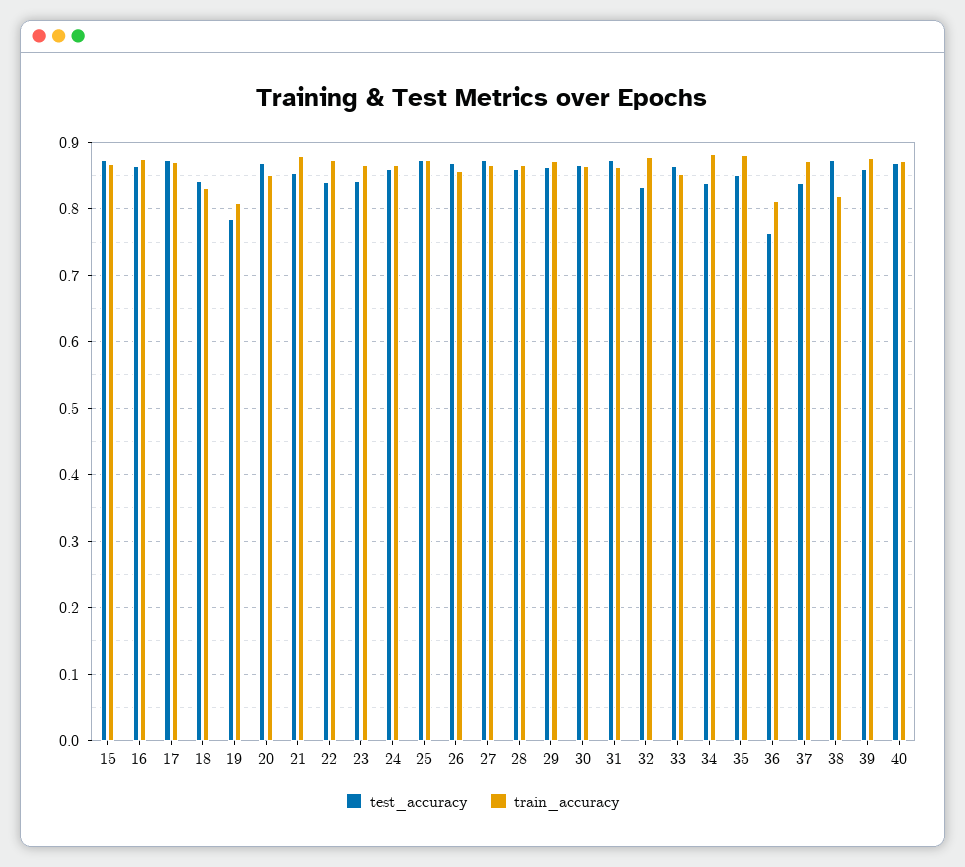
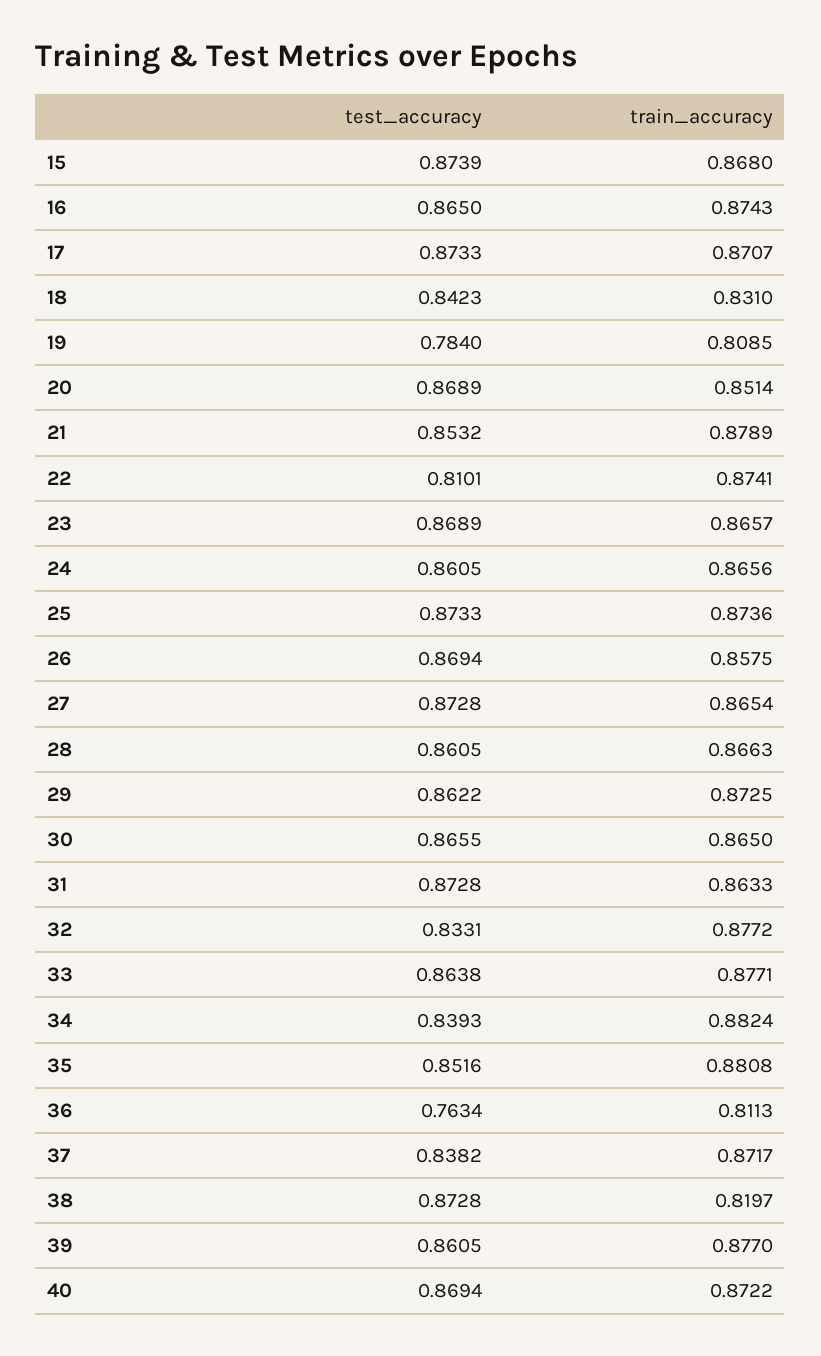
  {
    "test_accuracy": {
      "15": 0.8739,
      "16": 0.865,
      "17": 0.8733,
      "18": 0.8423,
      "19": 0.784,
      "20": 0.8689,
      "21": 0.8532,
-     "22": 0.84,
+     "22": 0.8101,
-     "23": 0.84,
+     "23": 0.8689,
      "24": 0.8605,
      "25": 0.8733,
      "26": 0.8694,
      "27": 0.8728,
      "28": 0.8605,
      "29": 0.8622,
      "30": 0.8655,
      "31": 0.8728,
      "32": 0.8331,
      "33": 0.8638,
      "34": 0.8393,
      "35": 0.8516,
      "36": 0.7634,
      "37": 0.8382,
      "38": 0.8728,
      "39": 0.8605,
      "40": 0.8694
    },
    "train_accuracy": {
      "15": 0.868,
      "16": 0.8743,
      "17": 0.8707,
      "18": 0.831,
      "19": 0.8085,
      "20": 0.8514,
      "21": 0.8789,
      "22": 0.8741,
      "23": 0.8657,
      "24": 0.8656,
      "25": 0.8736,
      "26": 0.8575,
      "27": 0.8654,
      "28": 0.8663,
      "29": 0.8725,
      "30": 0.865,
      "31": 0.8633,
      "32": 0.8772,
-     "33": 0.85,
+     "33": 0.8771,
      "34": 0.8824,
      "35": 0.8808,
      "36": 0.8113,
      "37": 0.8717,
      "38": 0.8197,
      "39": 0.877,
      "40": 0.8722
    }
  }

